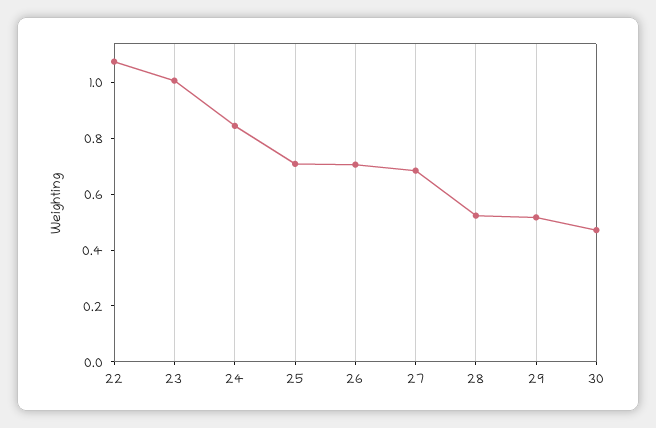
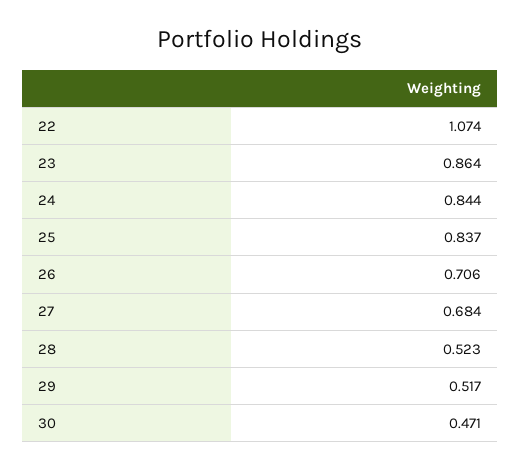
  {
    "22": 1.074,
-   "23": 1,
+   "23": 0.864,
    "24": 0.844,
-   "25": 0.7,
+   "25": 0.837,
    "26": 0.706,
    "27": 0.684,
    "28": 0.523,
    "29": 0.517,
    "30": 0.471
  }

